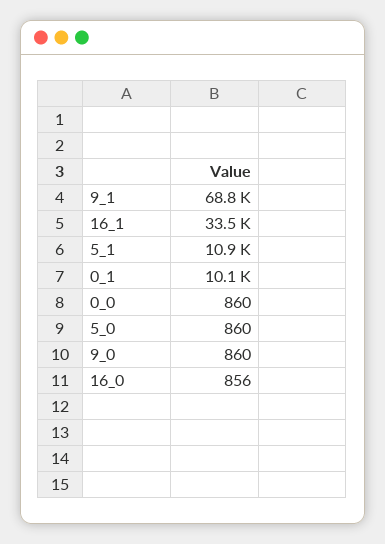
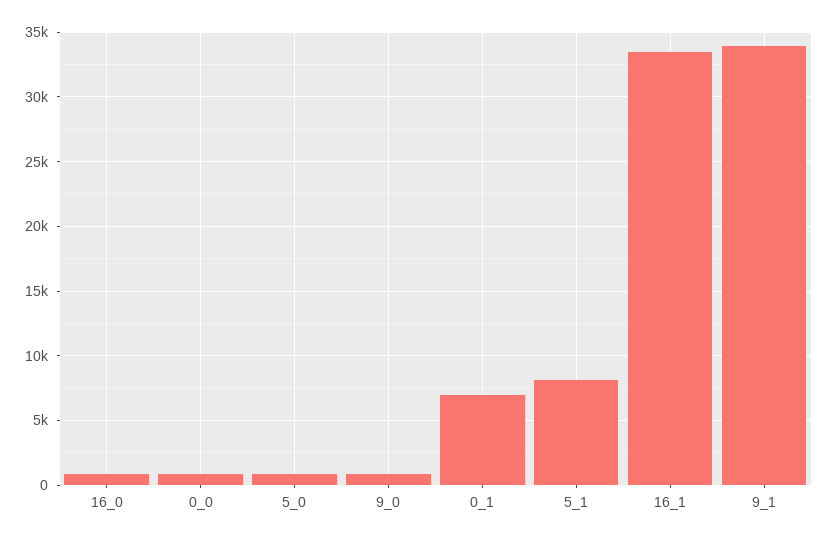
  {
-   "9_1": 68800,
+   "9_1": 34000,
    "16_1": 33500,
-   "5_1": 10900,
+   "5_1": 8000,
-   "0_1": 10100,
+   "0_1": 7000,
    "0_0": 860,
    "5_0": 860,
    "9_0": 860,
    "16_0": 856
  }

